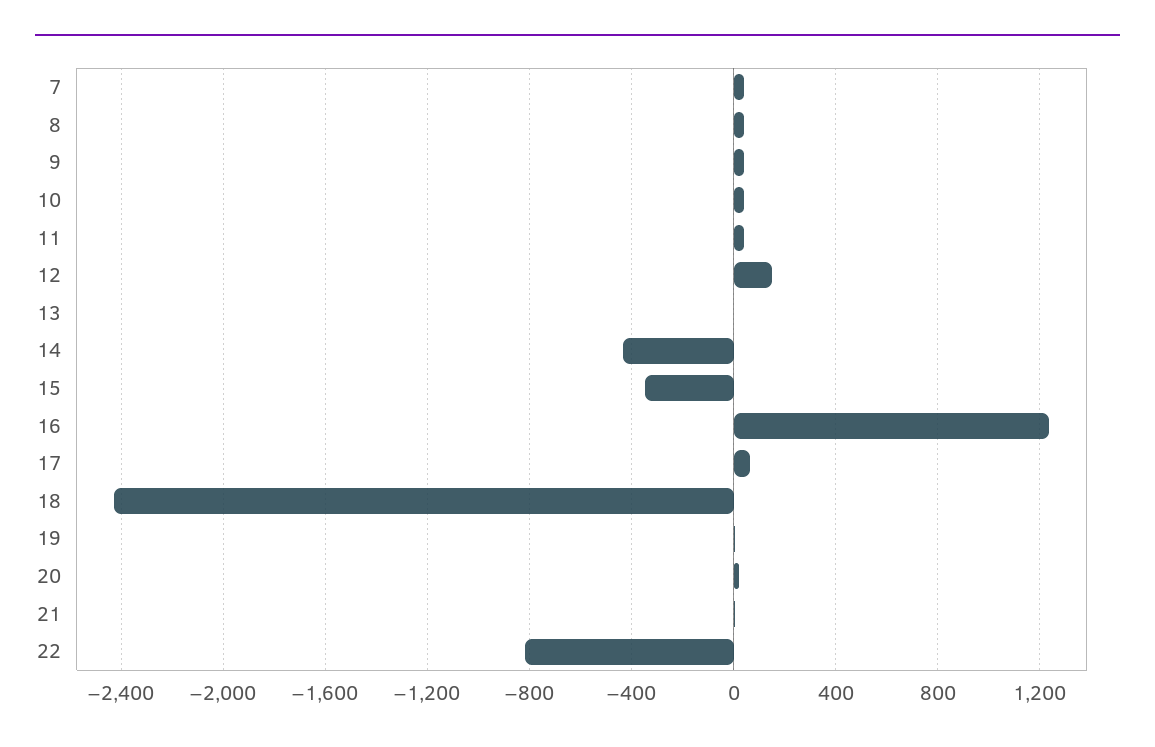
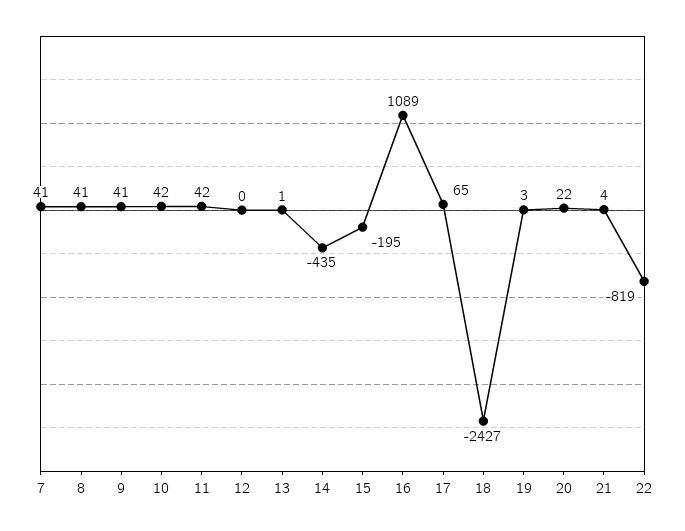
  {
    "7": 41,
    "8": 41,
    "9": 41,
    "10": 42,
    "11": 42,
-   "12": 150,
+   "12": 0,
    "13": 1,
    "14": -435,
-   "15": -350,
+   "15": -195,
-   "16": 1250,
+   "16": 1089,
    "17": 65,
    "18": -2427,
    "19": 3,
    "20": 22,
    "21": 4,
    "22": -819
  }

